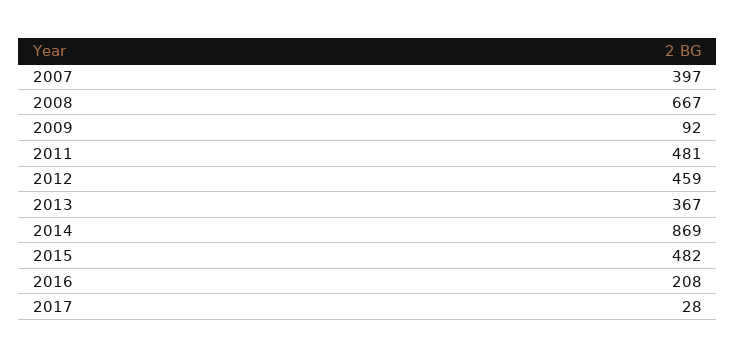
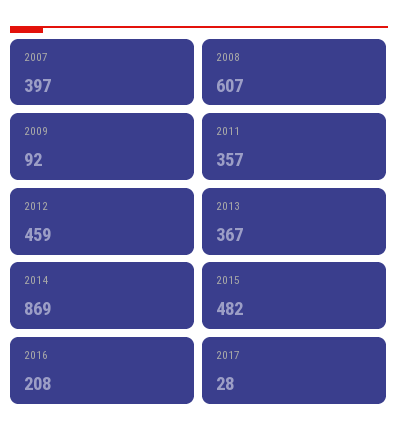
  {
    "2007": 397,
-   "2008": 667,
+   "2008": 607,
    "2009": 92,
-   "2011": 481,
+   "2011": 357,
    "2012": 459,
    "2013": 367,
    "2014": 869,
    "2015": 482,
    "2016": 208,
    "2017": 28
  }

